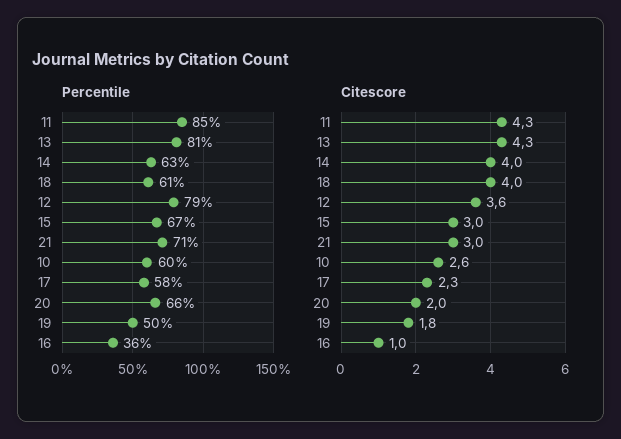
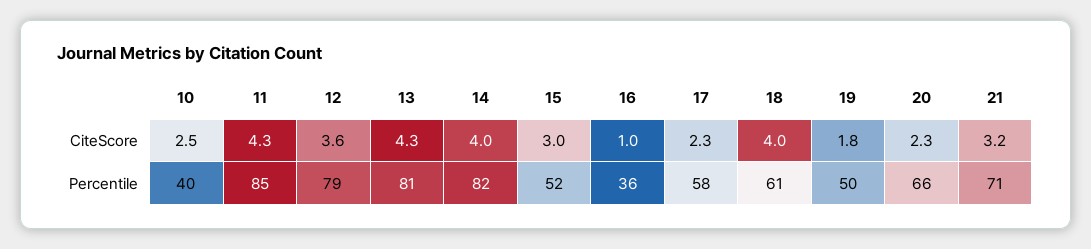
  {
    "Percentile": {
      "11": 85,
      "13": 81,
-     "14": 63,
+     "14": 82,
      "18": 61,
      "12": 79,
-     "15": 67,
+     "15": 52,
      "21": 71,
-     "10": 60,
+     "10": 40,
      "17": 58,
      "20": 66,
      "19": 50,
      "16": 36
    },
    "Citescore": {
      "11": 4.3,
      "13": 4.3,
      "14": 4,
      "18": 4,
      "12": 3.6,
      "15": 3,
-     "21": 3,
+     "21": 3.2,
-     "10": 2.6,
+     "10": 2.5,
      "17": 2.3,
-     "20": 2,
+     "20": 2.3,
      "19": 1.8,
      "16": 1
    }
  }

